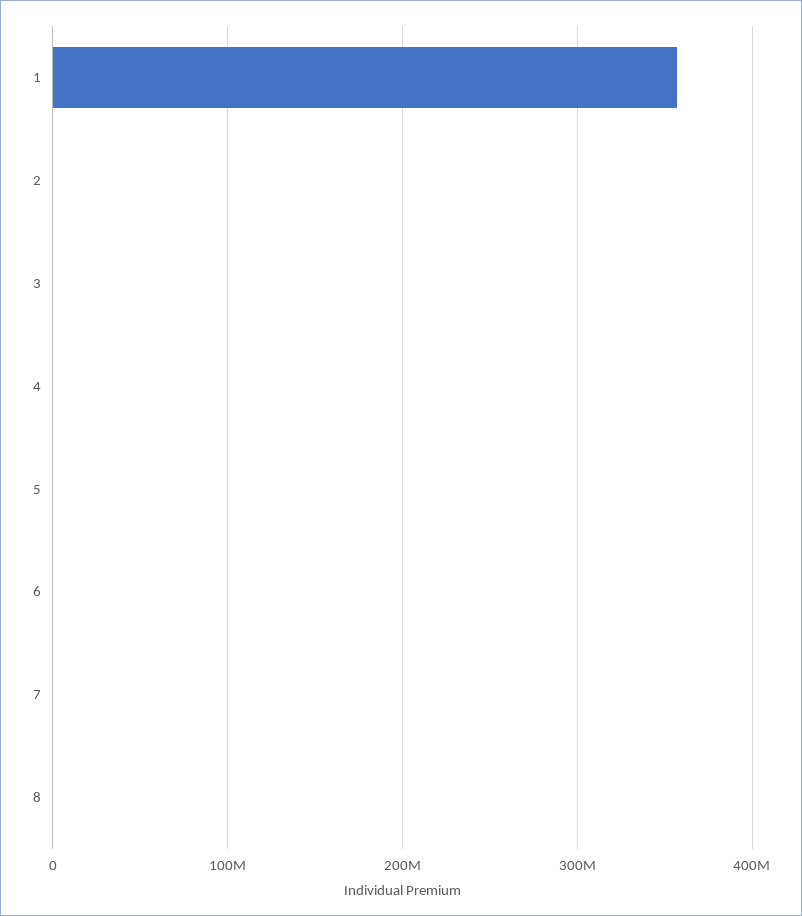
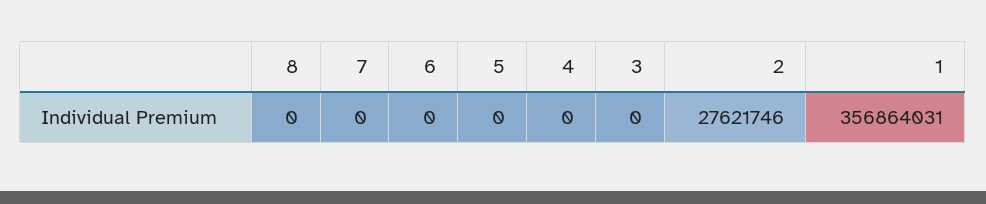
  {
    "1": 356864031,
-   "2": 0,
+   "2": 27621746,
    "3": 0,
    "4": 0,
    "5": 0,
    "6": 0,
    "7": 0,
    "8": 0
  }

